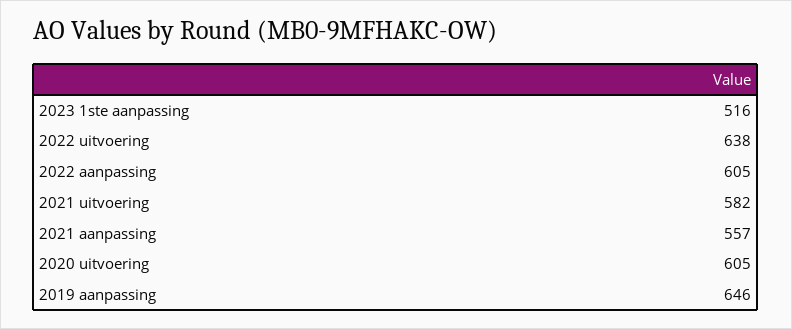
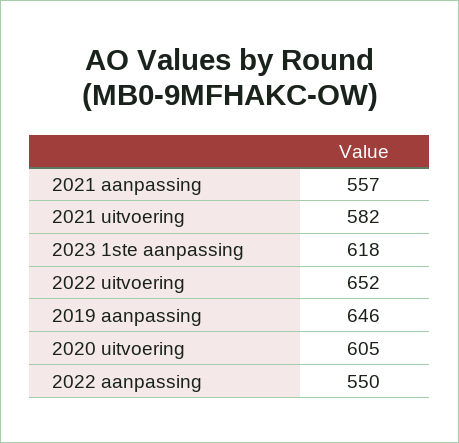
  {
-   "2023 1ste aanpassing": 516,
+   "2023 1ste aanpassing": 618,
-   "2022 uitvoering": 638,
+   "2022 uitvoering": 652,
-   "2022 aanpassing": 605,
+   "2022 aanpassing": 550,
    "2021 uitvoering": 582,
    "2021 aanpassing": 557,
    "2020 uitvoering": 605,
    "2019 aanpassing": 646
  }

